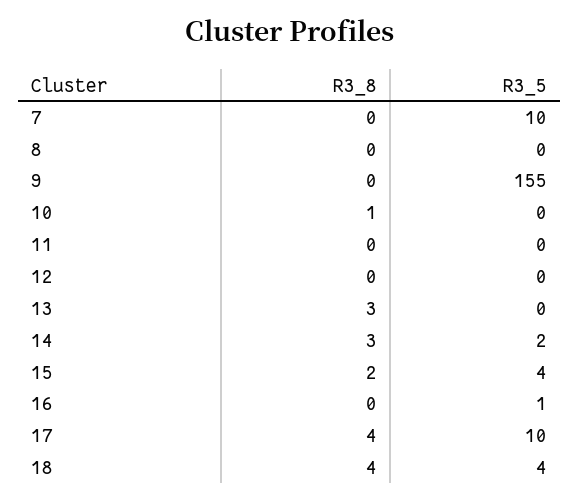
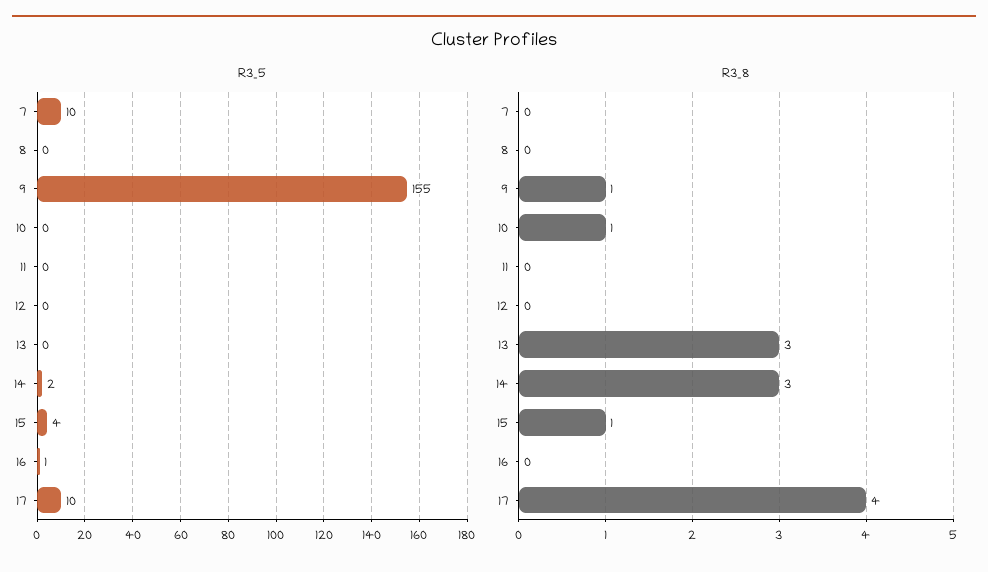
  {
    "R3_8": {
      "7": 0,
      "8": 0,
-     "9": 0,
+     "9": 1,
      "10": 1,
      "11": 0,
      "12": 0,
      "13": 3,
      "14": 3,
-     "15": 2,
+     "15": 1,
      "16": 0,
-     "17": 4,
+     "17": 4
-     "18": 4
    },
    "R3_5": {
      "7": 10,
      "8": 0,
      "9": 155,
      "10": 0,
      "11": 0,
      "12": 0,
      "13": 0,
      "14": 2,
      "15": 4,
      "16": 1,
-     "17": 10,
+     "17": 10
-     "18": 4
    }
  }

